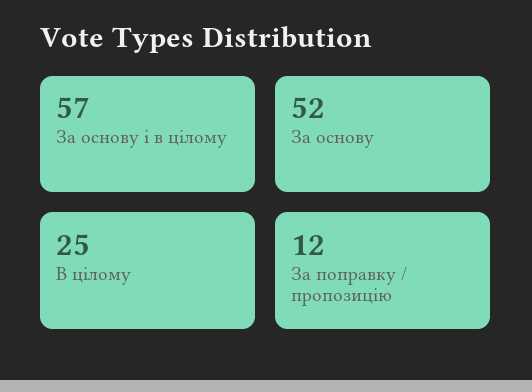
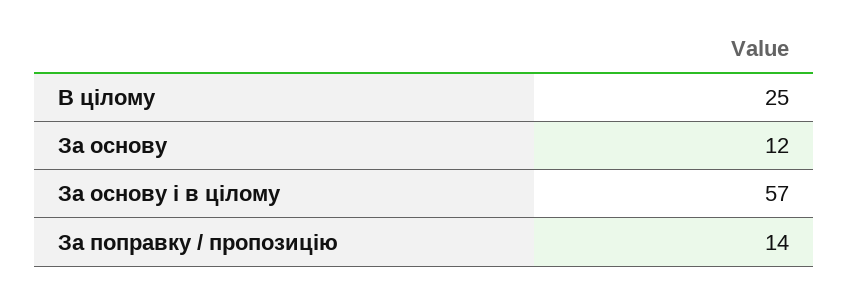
  {
    "За основу і в цілому": 57,
-   "За основу": 52,
+   "За основу": 12,
    "В цілому": 25,
-   "За поправку / пропозицію": 12
+   "За поправку / пропозицію": 14
  }

